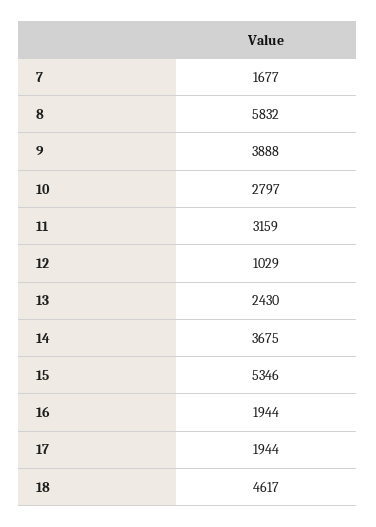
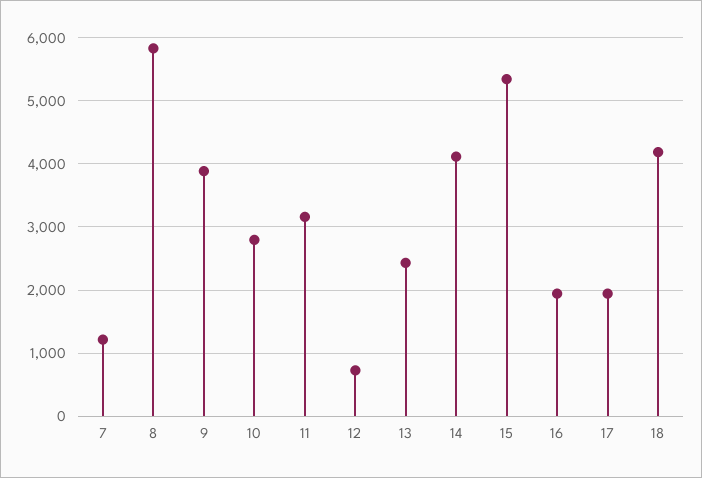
  {
-   "7": 1677,
+   "7": 1200,
    "8": 5832,
    "9": 3888,
    "10": 2797,
    "11": 3159,
-   "12": 1029,
+   "12": 700,
    "13": 2430,
-   "14": 3675,
+   "14": 4100,
    "15": 5346,
    "16": 1944,
    "17": 1944,
-   "18": 4617
+   "18": 4200
  }

